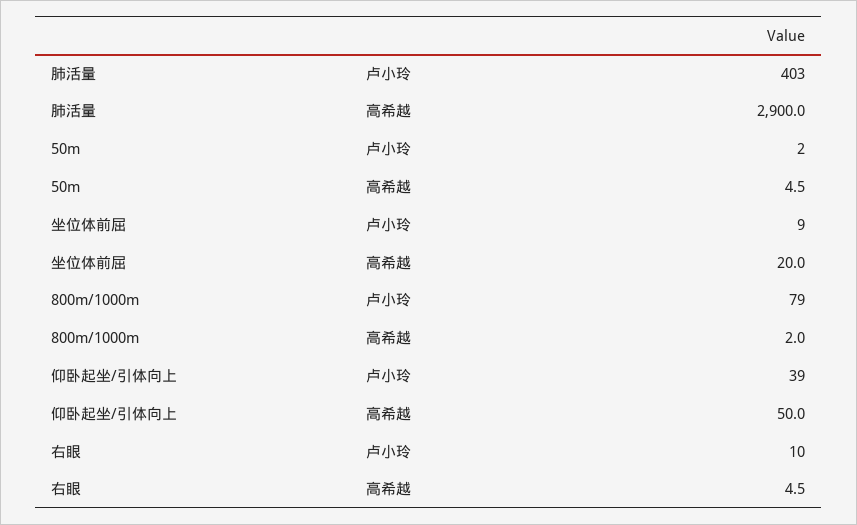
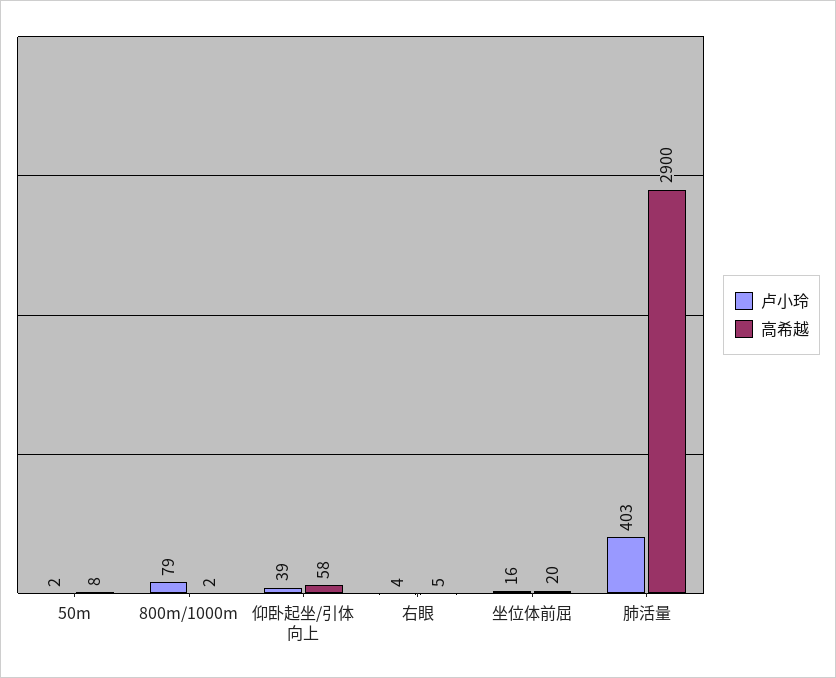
  {
    "卢小玲": {
      "肺活量": 403,
      "50m": 2,
-     "坐位体前屈": 9,
+     "坐位体前屈": 16,
      "800m/1000m": 79,
      "仰卧起坐/引体向上": 39,
-     "右眼": 10
+     "右眼": 4
    },
    "高希越": {
      "肺活量": 2900,
-     "50m": 4.5,
+     "50m": 8,
      "坐位体前屈": 20,
      "800m/1000m": 2,
-     "仰卧起坐/引体向上": 50,
+     "仰卧起坐/引体向上": 58,
      "右眼": 4.5
    }
  }

